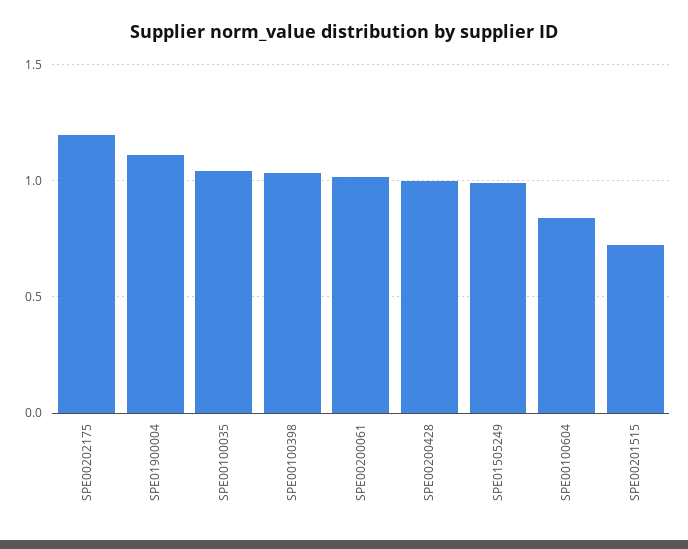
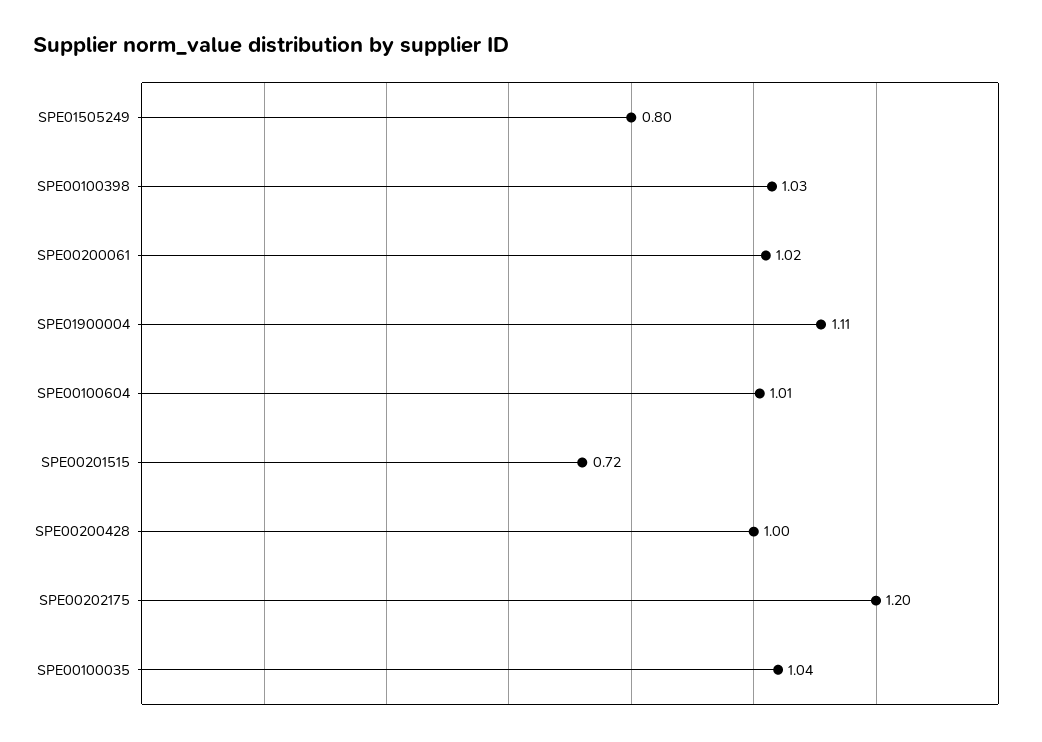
  {
    "SPE00202175": 1.2,
    "SPE01900004": 1.11,
    "SPE00100035": 1.04,
    "SPE00100398": 1.03,
    "SPE00200061": 1.02,
    "SPE00200428": 1,
-   "SPE01505249": 1,
+   "SPE01505249": 0.8,
-   "SPE00100604": 0.85,
+   "SPE00100604": 1.01,
    "SPE00201515": 0.72
  }

